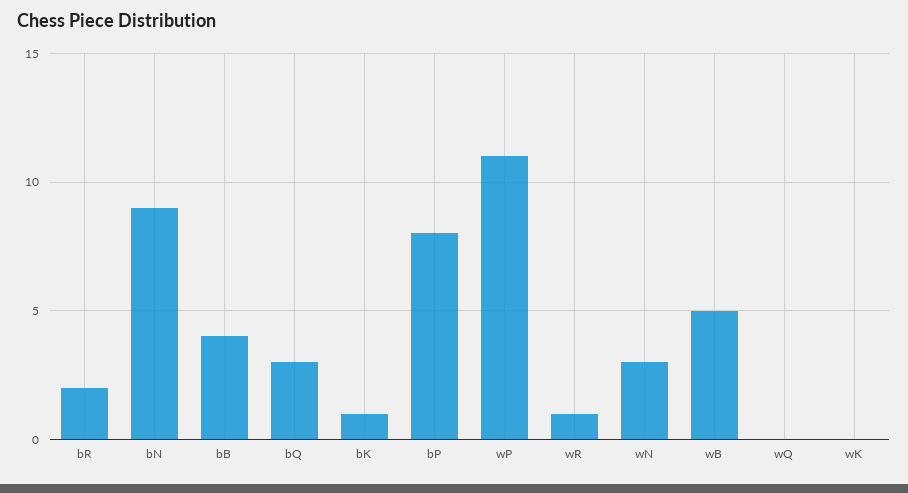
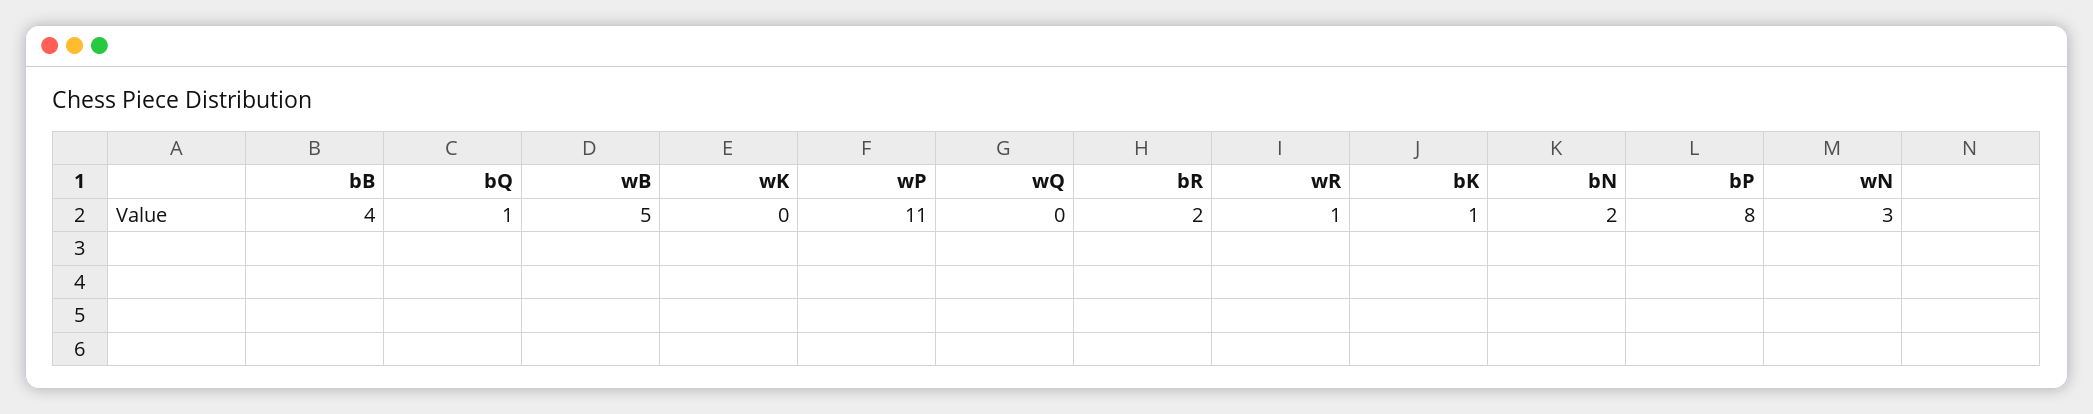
  {
    "bR": 2,
-   "bN": 9,
+   "bN": 2,
    "bB": 4,
-   "bQ": 3,
+   "bQ": 1,
    "bK": 1,
    "bP": 8,
    "wP": 11,
    "wR": 1,
    "wN": 3,
    "wB": 5,
    "wQ": 0,
    "wK": 0
  }

